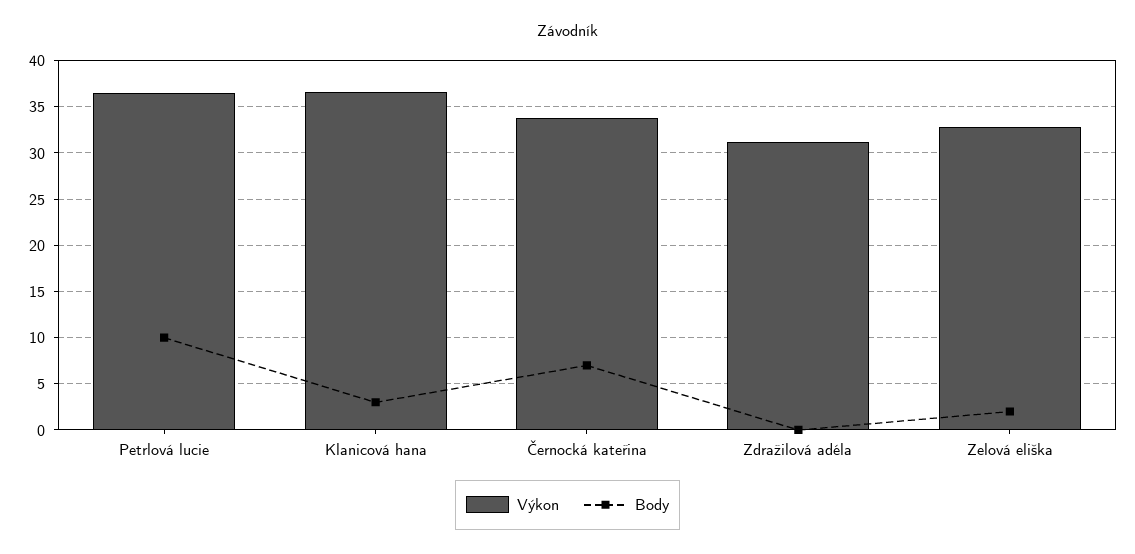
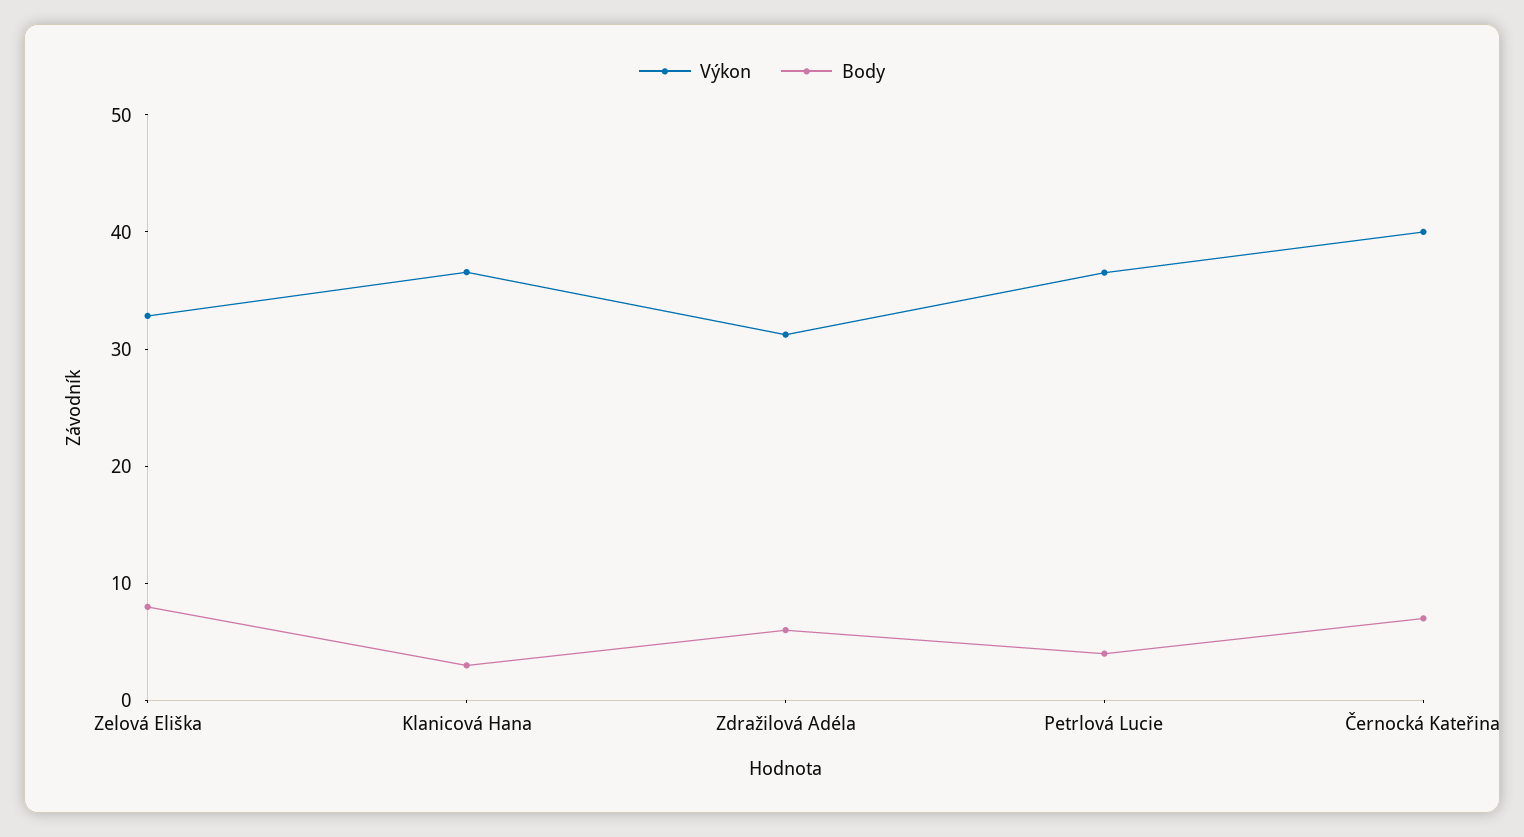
  {
    "Výkon": {
      "Petrlová lucie": 37,
      "Klanicová hana": 37,
-     "Černocká kateřina": 34,
+     "Černocká kateřina": 40,
      "Zdražilová adéla": 31,
      "Zelová eliška": 33
    },
    "Body": {
-     "Petrlová lucie": 10,
+     "Petrlová lucie": 4,
      "Klanicová hana": 3,
      "Černocká kateřina": 7,
-     "Zdražilová adéla": 0,
+     "Zdražilová adéla": 6,
-     "Zelová eliška": 2
+     "Zelová eliška": 8
    }
  }

